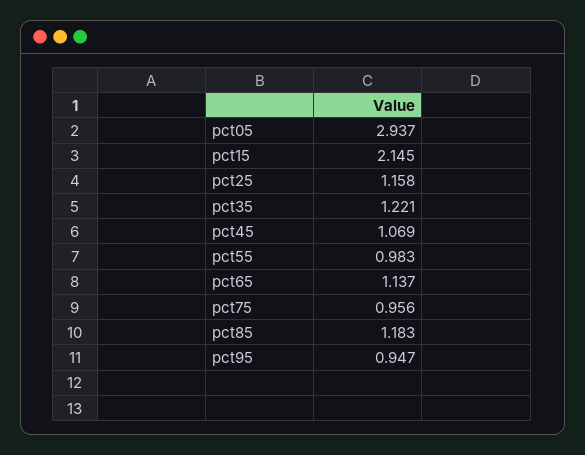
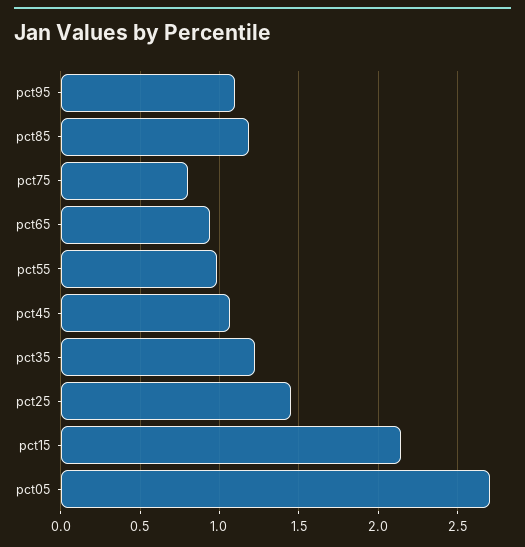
  {
-   "pct05": 2.937,
+   "pct05": 2.7,
    "pct15": 2.145,
-   "pct25": 1.158,
+   "pct25": 1.45,
    "pct35": 1.221,
    "pct45": 1.069,
    "pct55": 0.983,
-   "pct65": 1.137,
+   "pct65": 0.95,
-   "pct75": 0.956,
+   "pct75": 0.8,
    "pct85": 1.183,
-   "pct95": 0.947
+   "pct95": 1.1
  }

